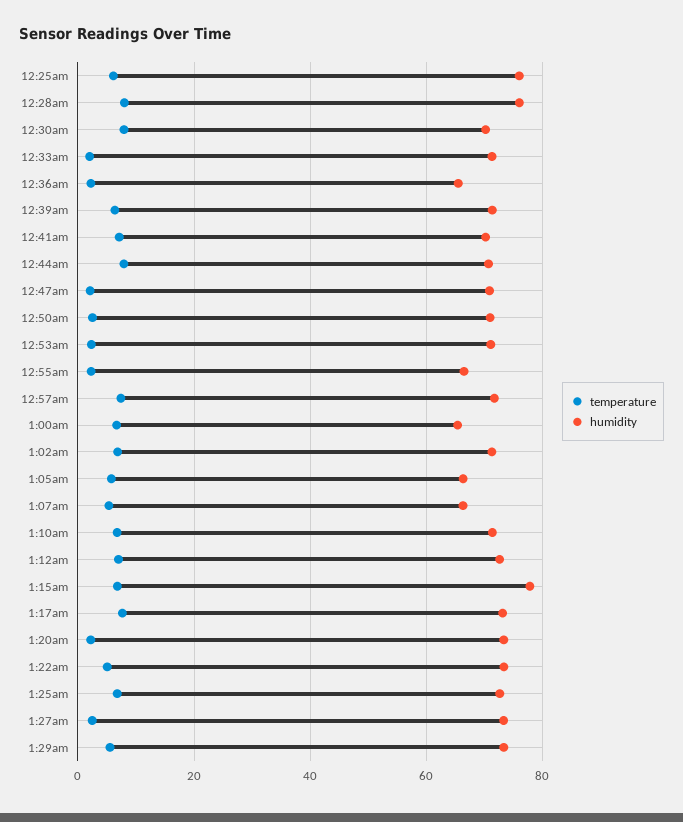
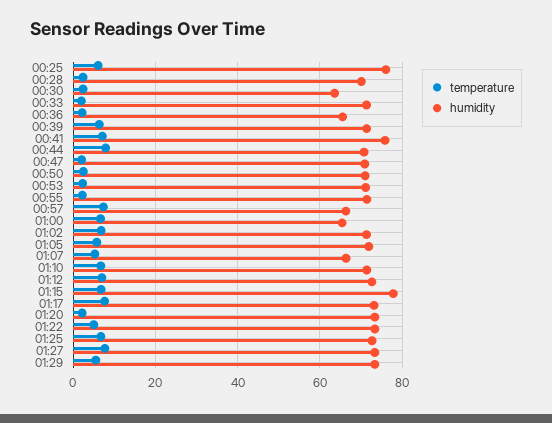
  {
    "temperature": {
      "12:25am": 6,
-     "12:28am": 8,
+     "12:28am": 2,
-     "12:30am": 8,
+     "12:30am": 2,
      "12:33am": 2,
      "12:36am": 2,
      "12:39am": 6,
      "12:41am": 8,
      "12:44am": 8,
      "12:47am": 2,
      "12:50am": 2,
      "12:53am": 2,
      "12:55am": 2,
      "12:57am": 8,
      "1:00am": 6,
      "1:02am": 6,
      "1:05am": 6,
      "1:07am": 6,
      "1:10am": 6,
      "1:12am": 6,
      "1:15am": 6,
      "1:17am": 8,
      "1:20am": 2,
      "1:22am": 6,
      "1:25am": 6,
-     "1:27am": 2,
+     "1:27am": 8,
      "1:29am": 6
    },
    "humidity": {
      "12:25am": 76,
-     "12:28am": 76,
+     "12:28am": 70,
-     "12:30am": 70,
+     "12:30am": 64,
      "12:33am": 72,
      "12:36am": 66,
      "12:39am": 72,
-     "12:41am": 70,
+     "12:41am": 76,
      "12:44am": 70,
      "12:47am": 70,
      "12:50am": 72,
      "12:53am": 72,
-     "12:55am": 66,
+     "12:55am": 72,
-     "12:57am": 72,
+     "12:57am": 66,
      "1:00am": 66,
      "1:02am": 72,
-     "1:05am": 66,
+     "1:05am": 72,
      "1:07am": 66,
      "1:10am": 72,
      "1:12am": 72,
      "1:15am": 78,
      "1:17am": 74,
      "1:20am": 74,
      "1:22am": 74,
      "1:25am": 72,
      "1:27am": 74,
      "1:29am": 74
    }
  }

